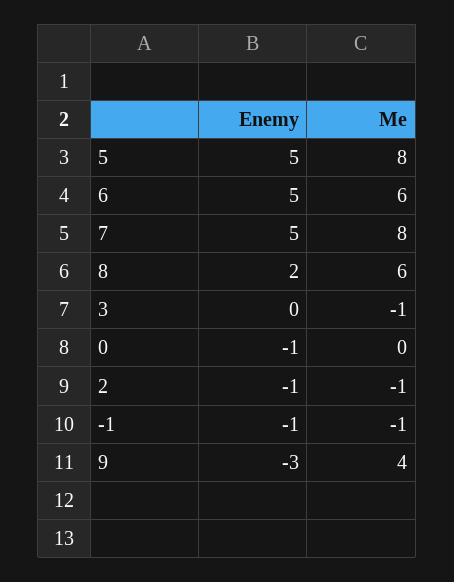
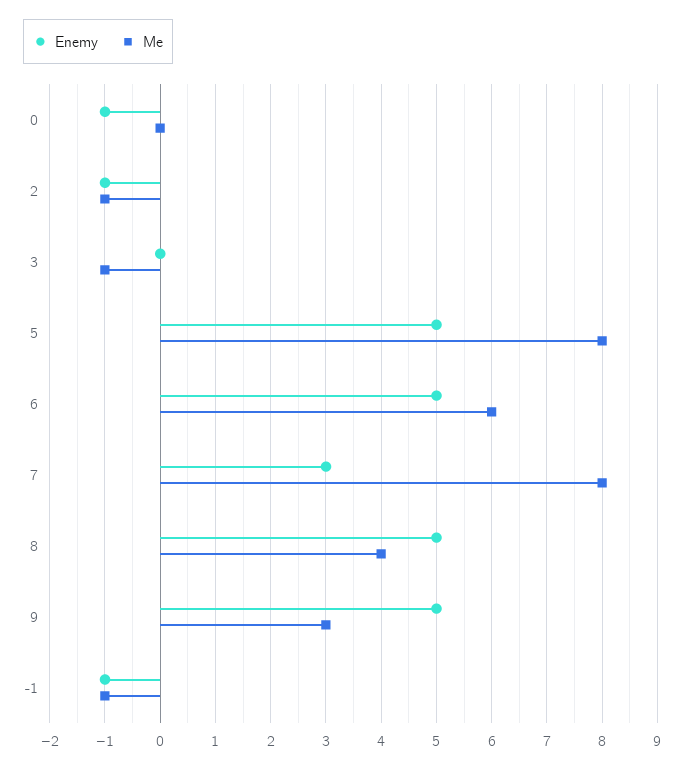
  {
    "Enemy": {
      "5": 5,
      "6": 5,
-     "7": 5,
+     "7": 3,
-     "8": 2,
+     "8": 5,
      "3": 0,
      "0": -1,
      "2": -1,
      "-1": -1,
-     "9": -3
+     "9": 5
    },
    "Me": {
      "5": 8,
      "6": 6,
      "7": 8,
-     "8": 6,
+     "8": 4,
      "3": -1,
      "0": 0,
      "2": -1,
      "-1": -1,
-     "9": 4
+     "9": 3
    }
  }

